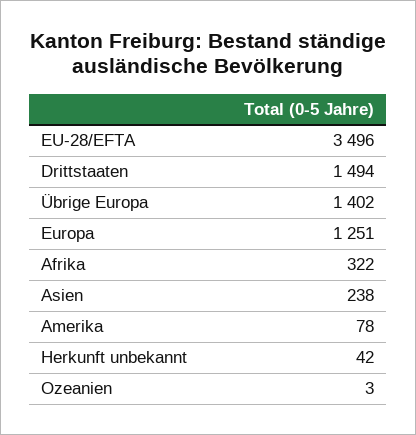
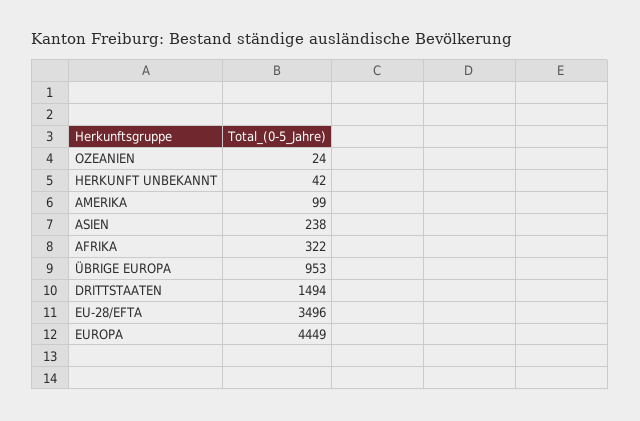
  {
    "EU-28/EFTA": 3496,
    "Drittstaaten": 1494,
-   "Übrige Europa": 1402,
+   "Übrige Europa": 953,
-   "Europa": 1251,
+   "Europa": 4449,
    "Afrika": 322,
    "Asien": 238,
-   "Amerika": 78,
+   "Amerika": 99,
    "Herkunft unbekannt": 42,
-   "Ozeanien": 3
+   "Ozeanien": 24
  }

